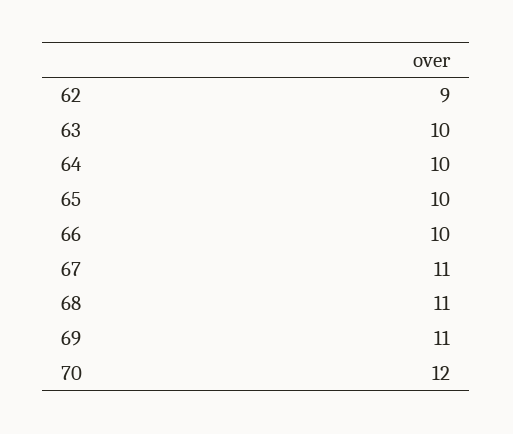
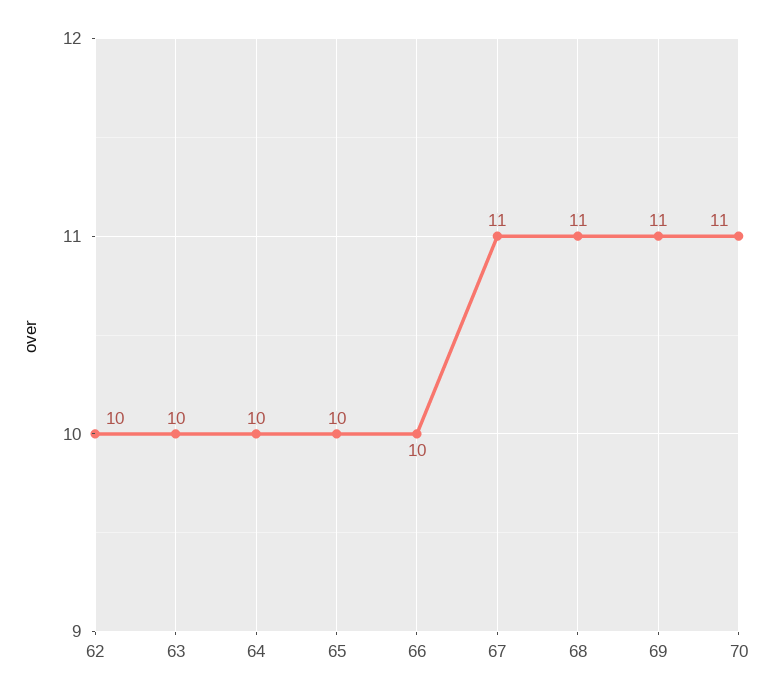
  {
-   "62": 9,
+   "62": 10,
    "63": 10,
    "64": 10,
    "65": 10,
    "66": 10,
    "67": 11,
    "68": 11,
    "69": 11,
-   "70": 12
+   "70": 11
  }

